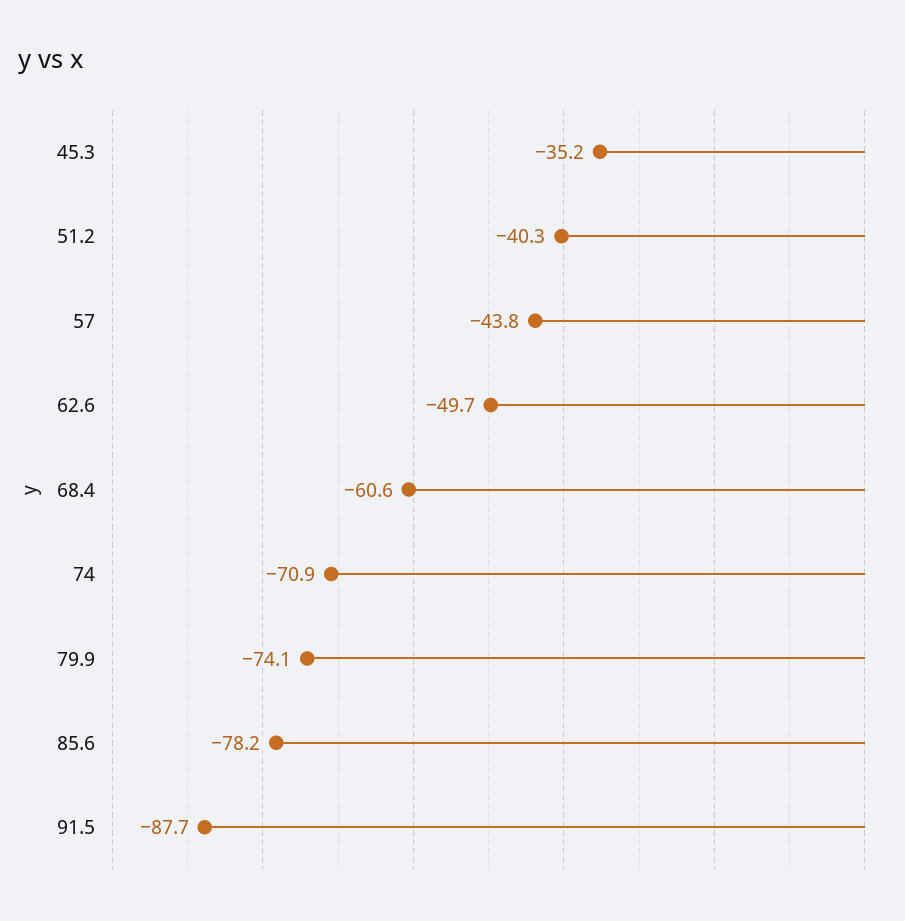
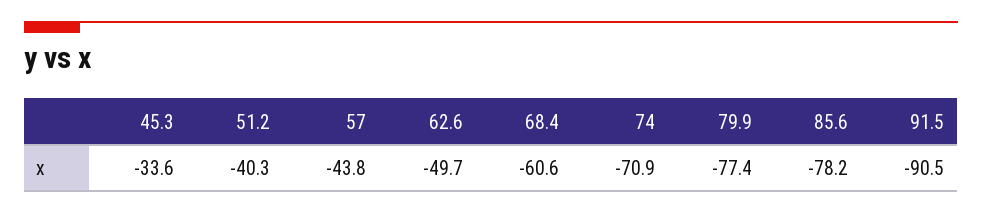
  {
-   "45.3": -35.2,
+   "45.3": -33.6,
    "51.2": -40.3,
    "57": -43.8,
    "62.6": -49.7,
    "68.4": -60.6,
    "74": -70.9,
-   "79.9": -74.1,
+   "79.9": -77.4,
    "85.6": -78.2,
-   "91.5": -87.7
+   "91.5": -90.5
  }

